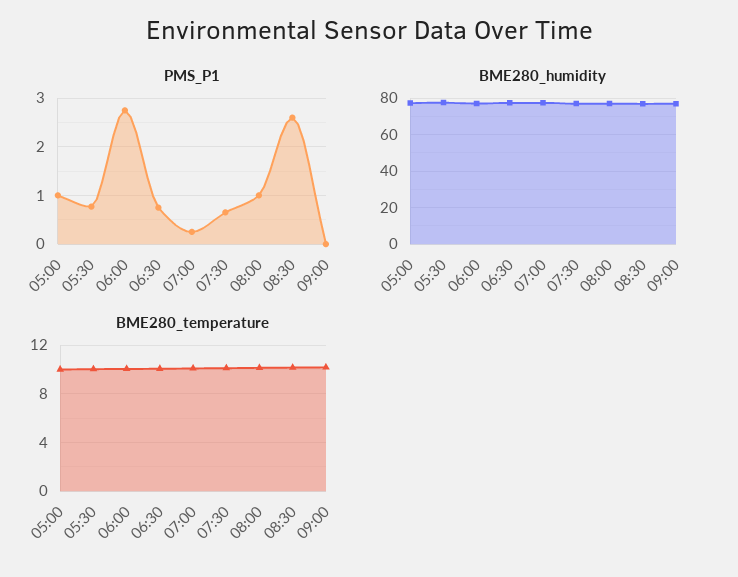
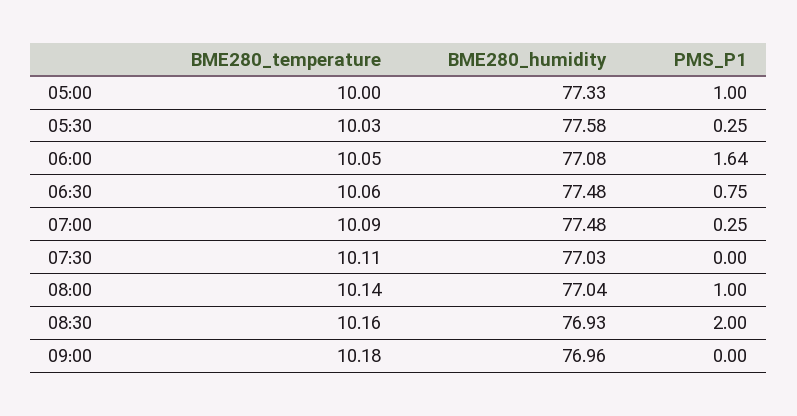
  {
    "PMS_P1": {
      "05:00": 1,
-     "05:30": 0.8,
+     "05:30": 0.25,
-     "06:00": 2.8,
+     "06:00": 1.64,
      "06:30": 0.75,
      "07:00": 0.25,
-     "07:30": 0.6,
+     "07:30": 0,
      "08:00": 1,
-     "08:30": 2.6,
+     "08:30": 2,
      "09:00": 0
    },
    "BME280_humidity": {
      "05:00": 77.33,
      "05:30": 77.58,
      "06:00": 77.08,
      "06:30": 77.48,
      "07:00": 77.48,
      "07:30": 77.03,
      "08:00": 77.04,
      "08:30": 76.93,
      "09:00": 76.96
    },
    "BME280_temperature": {
      "05:00": 10,
      "05:30": 10.03,
      "06:00": 10.05,
      "06:30": 10.06,
      "07:00": 10.09,
      "07:30": 10.11,
      "08:00": 10.14,
      "08:30": 10.16,
      "09:00": 10.18
    }
  }

